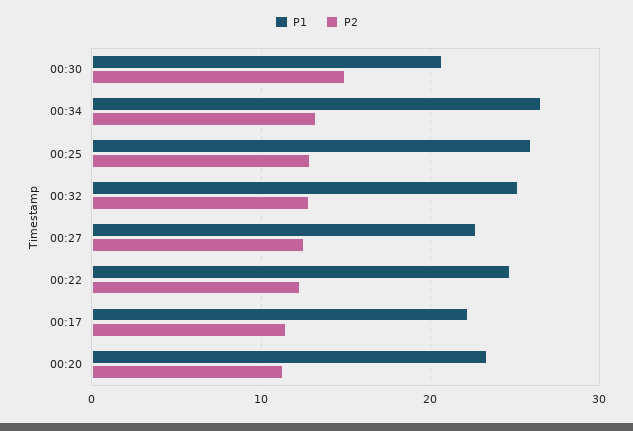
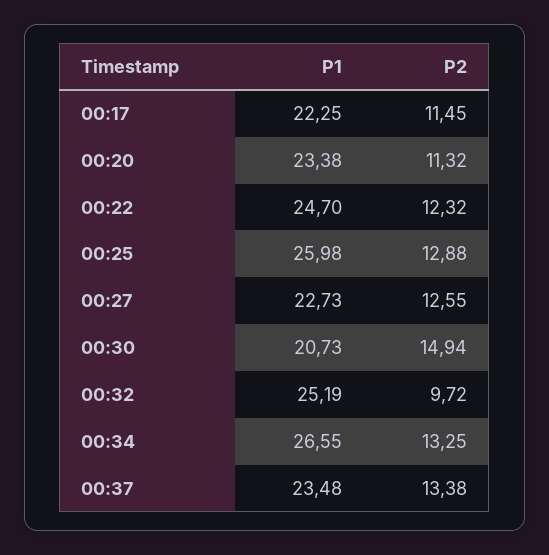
  {
    "P1": {
      "00:30": 20.73,
      "00:34": 26.55,
      "00:25": 25.98,
      "00:32": 25.19,
      "00:27": 22.73,
      "00:22": 24.7,
      "00:17": 22.25,
-     "00:20": 23.38
+     "00:20": 23.38,
+     "00:37": 23.48
    },
    "P2": {
      "00:30": 14.94,
      "00:34": 13.25,
      "00:25": 12.88,
-     "00:32": 13,
+     "00:32": 9.72,
      "00:27": 12.55,
      "00:22": 12.32,
      "00:17": 11.45,
-     "00:20": 11.32
+     "00:20": 11.32,
+     "00:37": 13.38
    }
  }

